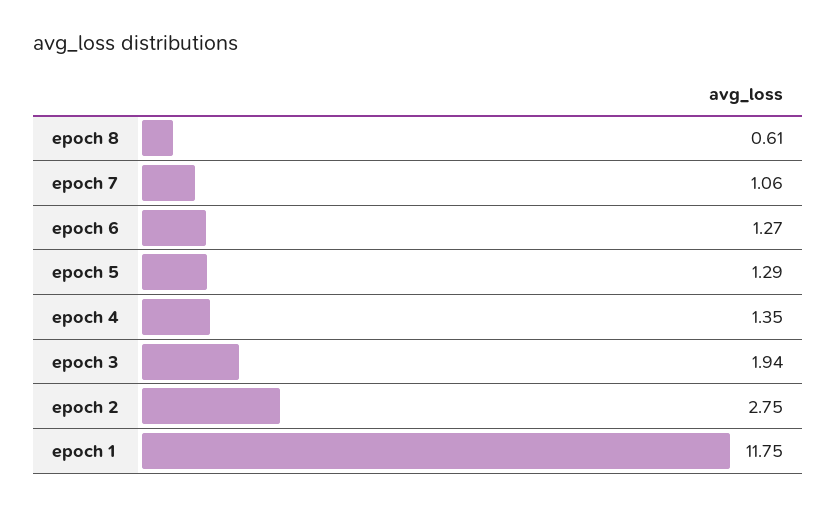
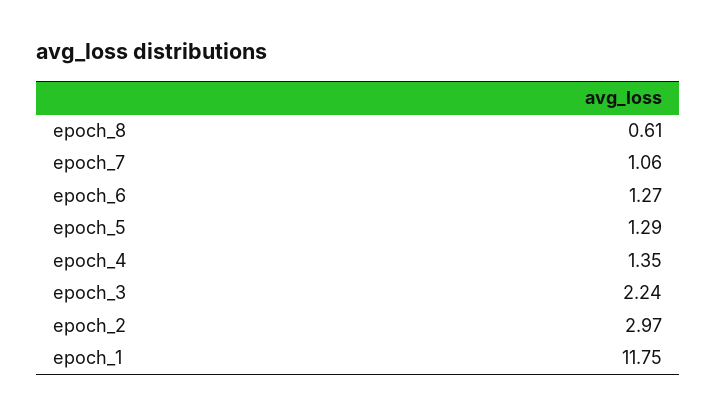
  {
    "epoch 8": 0.61,
    "epoch 7": 1.06,
    "epoch 6": 1.27,
    "epoch 5": 1.29,
    "epoch 4": 1.35,
-   "epoch 3": 1.94,
+   "epoch 3": 2.24,
-   "epoch 2": 2.75,
+   "epoch 2": 2.97,
    "epoch 1": 11.75
  }

